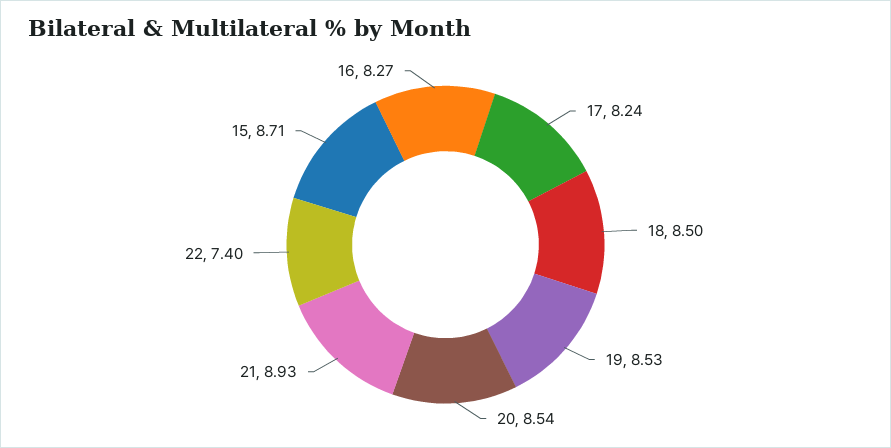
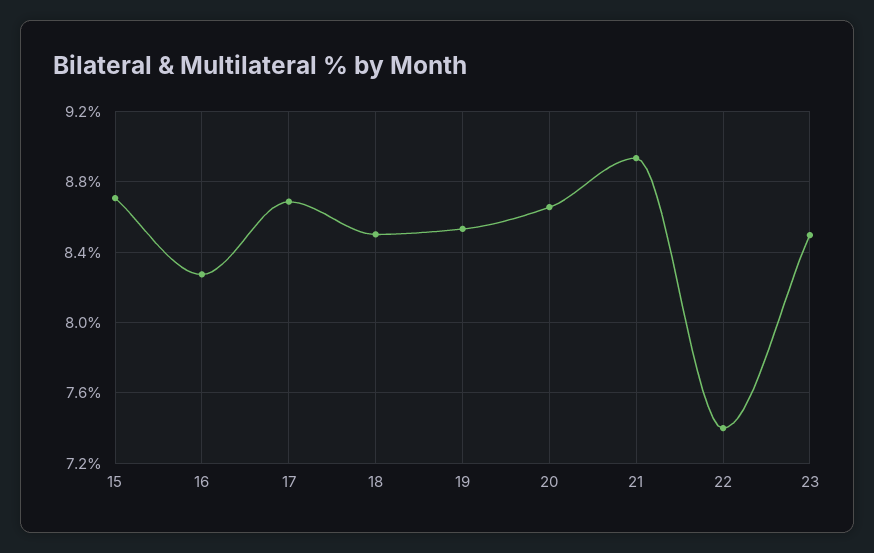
  {
-   "17": 8.24,
+   "17": 8.7,
    "18": 8.5,
    "19": 8.53,
-   "20": 8.54,
+   "20": 8.65,
    "21": 8.93,
    "22": 7.4,
    "15": 8.71,
-   "16": 8.27
+   "16": 8.27,
+   "23": 8.5
  }

